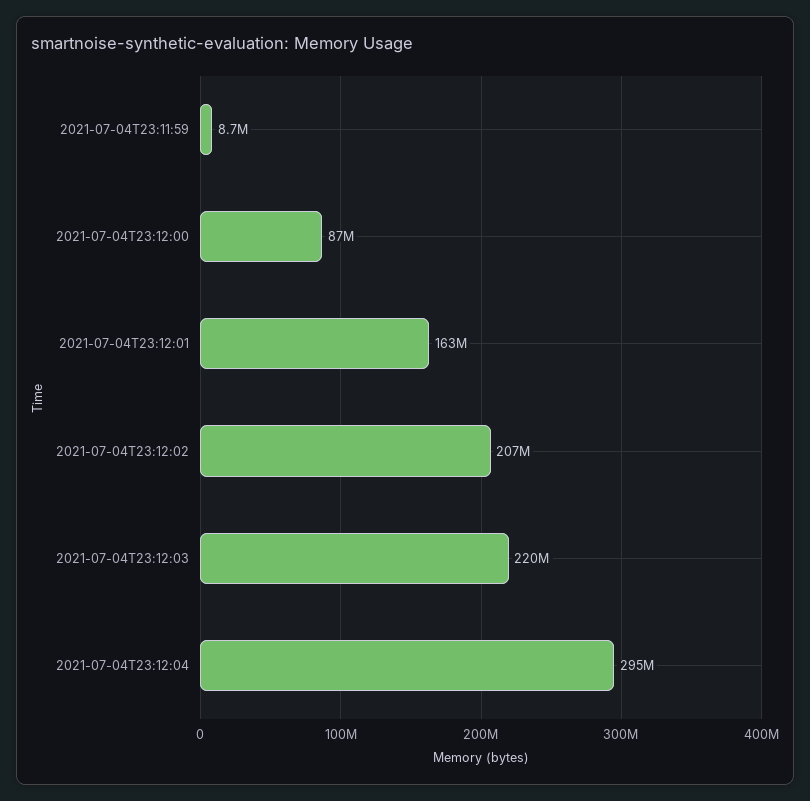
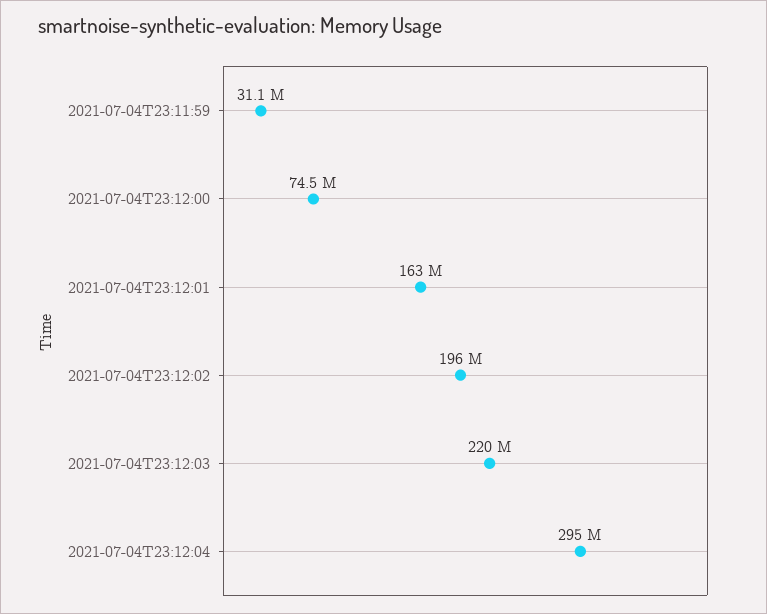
  {
-   "2021-07-04T23:11:59": 8700000,
+   "2021-07-04T23:11:59": 31100000,
-   "2021-07-04T23:12:00": 87000000,
+   "2021-07-04T23:12:00": 74500000,
    "2021-07-04T23:12:01": 163000000,
-   "2021-07-04T23:12:02": 207000000,
+   "2021-07-04T23:12:02": 196000000,
    "2021-07-04T23:12:03": 220000000,
    "2021-07-04T23:12:04": 295000000
  }

